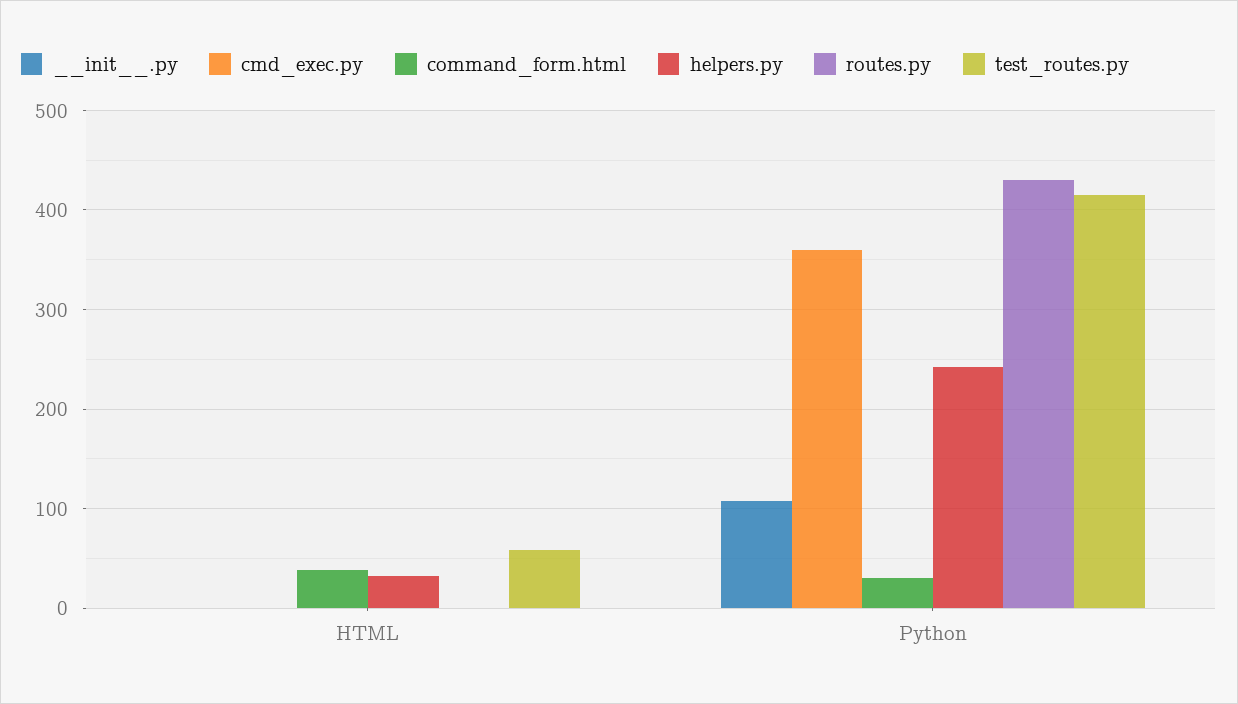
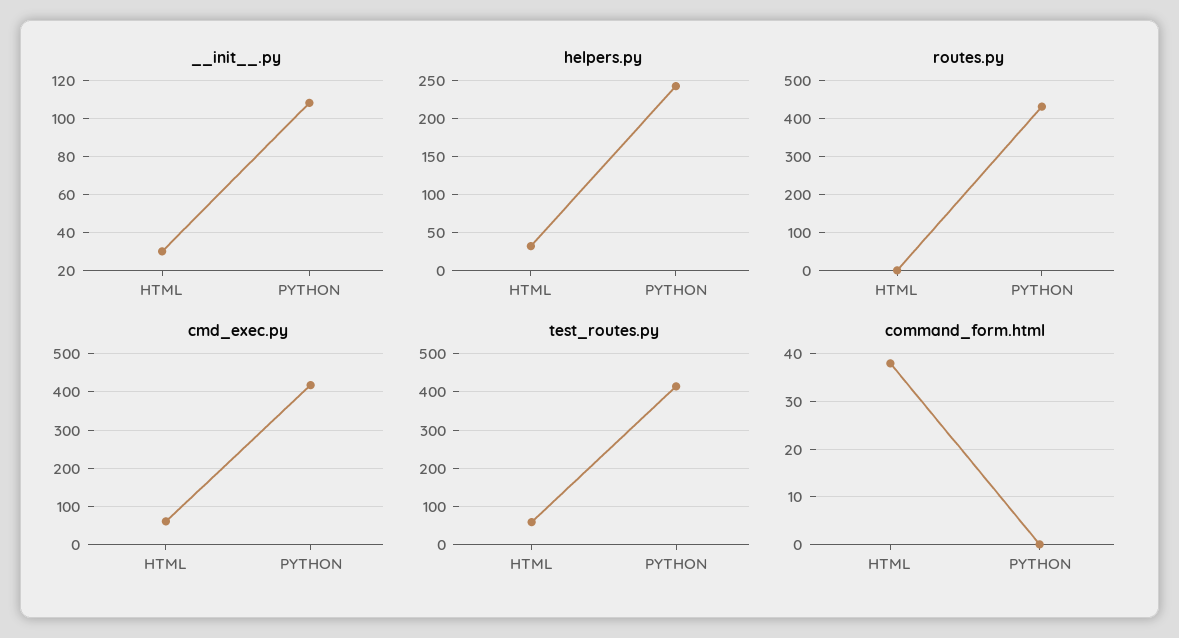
  {
    "__init__.py": {
-     "HTML": 0,
+     "HTML": 30,
      "Python": 110
    },
    "cmd_exec.py": {
-     "HTML": 0,
+     "HTML": 60,
-     "Python": 360
+     "Python": 420
    },
    "command_form.html": {
      "HTML": 40,
-     "Python": 30
+     "Python": 0
    },
    "helpers.py": {
      "HTML": 30,
      "Python": 240
    },
    "routes.py": {
      "HTML": 0,
      "Python": 430
    },
    "test_routes.py": {
      "HTML": 60,
      "Python": 420
    }
  }

